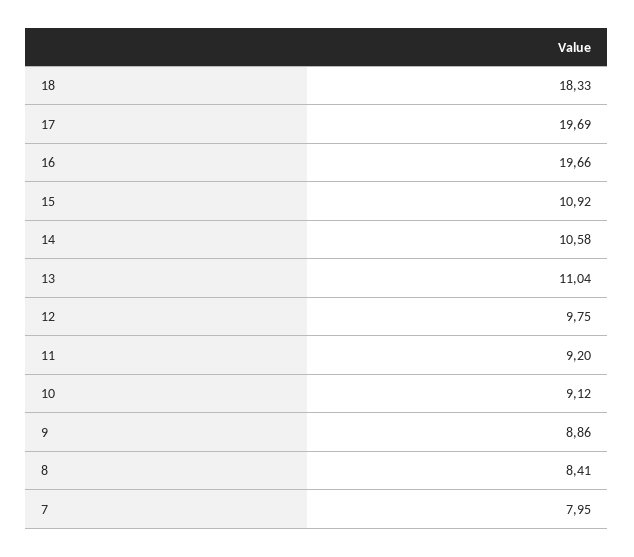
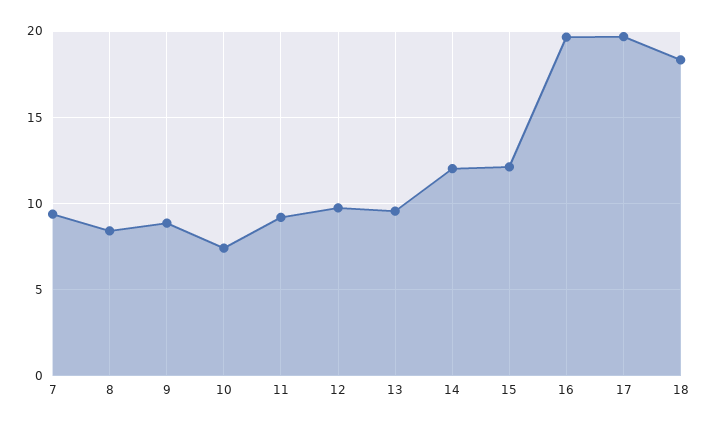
  {
    "18": 18.33,
    "17": 19.69,
    "16": 19.66,
-   "15": 10.92,
+   "15": 12,
-   "14": 10.58,
+   "14": 12,
-   "13": 11.04,
+   "13": 9.5,
    "12": 9.75,
    "11": 9.2,
-   "10": 9.12,
+   "10": 7.5,
    "9": 8.86,
    "8": 8.41,
-   "7": 7.95
+   "7": 9.5
  }

